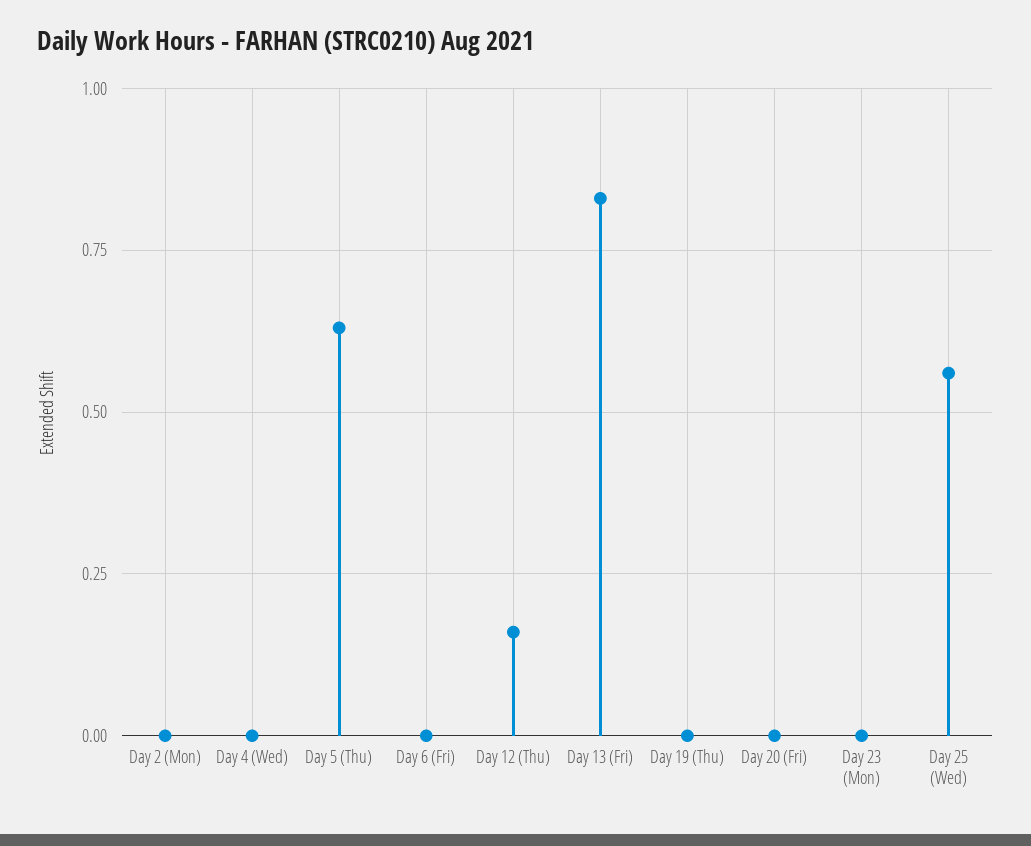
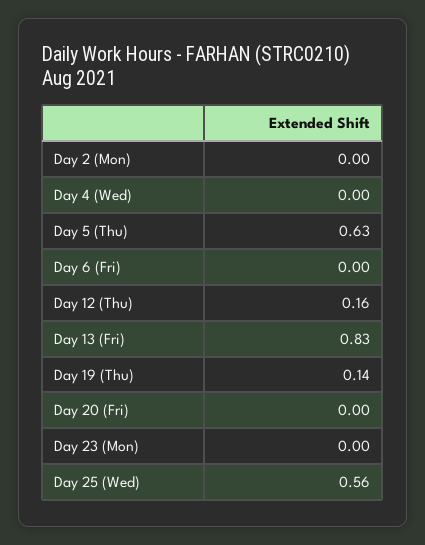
  {
    "Day 2 (Mon)": 0,
    "Day 4 (Wed)": 0,
    "Day 5 (Thu)": 0.63,
    "Day 6 (Fri)": 0,
    "Day 12 (Thu)": 0.16,
    "Day 13 (Fri)": 0.83,
-   "Day 19 (Thu)": 0,
+   "Day 19 (Thu)": 0.14,
    "Day 20 (Fri)": 0,
    "Day 23 (Mon)": 0,
    "Day 25 (Wed)": 0.56
  }

